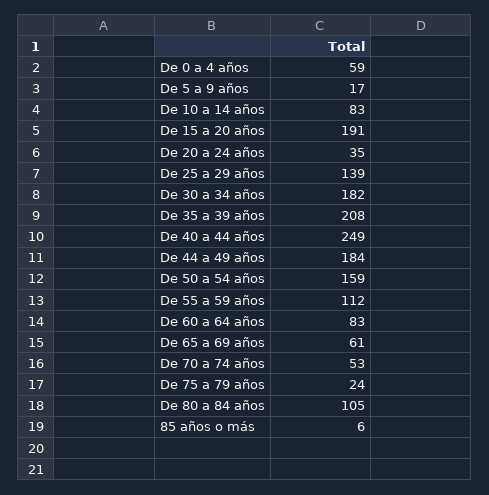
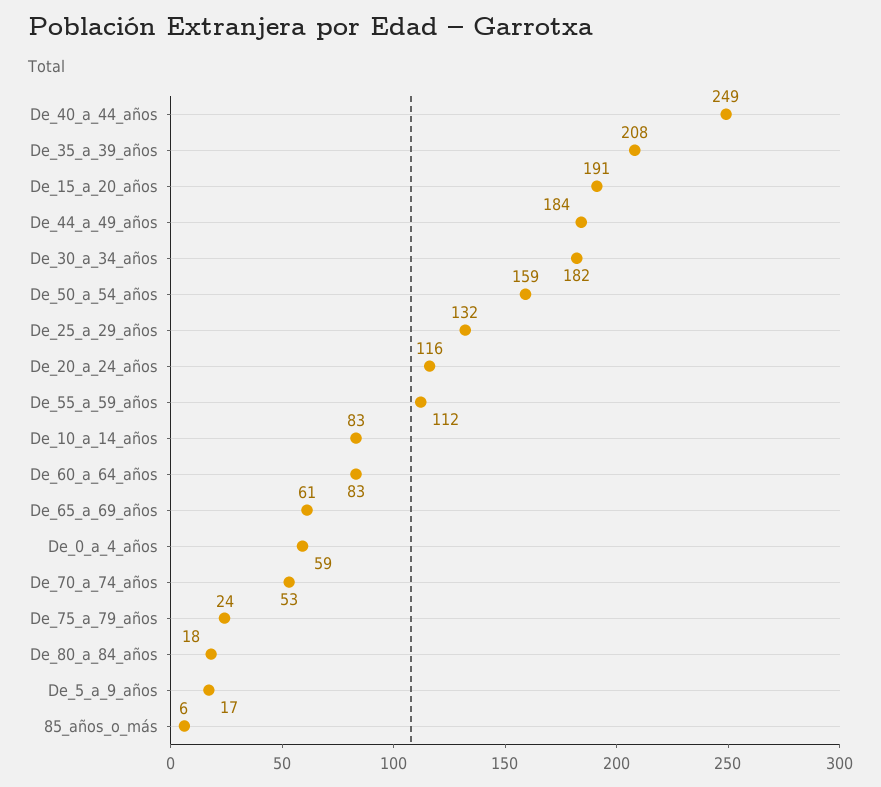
  {
    "De 0 a 4 años": 59,
    "De 5 a 9 años": 17,
    "De 10 a 14 años": 83,
    "De 15 a 20 años": 191,
-   "De 20 a 24 años": 35,
+   "De 20 a 24 años": 116,
-   "De 25 a 29 años": 139,
+   "De 25 a 29 años": 132,
    "De 30 a 34 años": 182,
    "De 35 a 39 años": 208,
    "De 40 a 44 años": 249,
    "De 44 a 49 años": 184,
    "De 50 a 54 años": 159,
    "De 55 a 59 años": 112,
    "De 60 a 64 años": 83,
    "De 65 a 69 años": 61,
    "De 70 a 74 años": 53,
    "De 75 a 79 años": 24,
-   "De 80 a 84 años": 105,
+   "De 80 a 84 años": 18,
    "85 años o más": 6
  }

